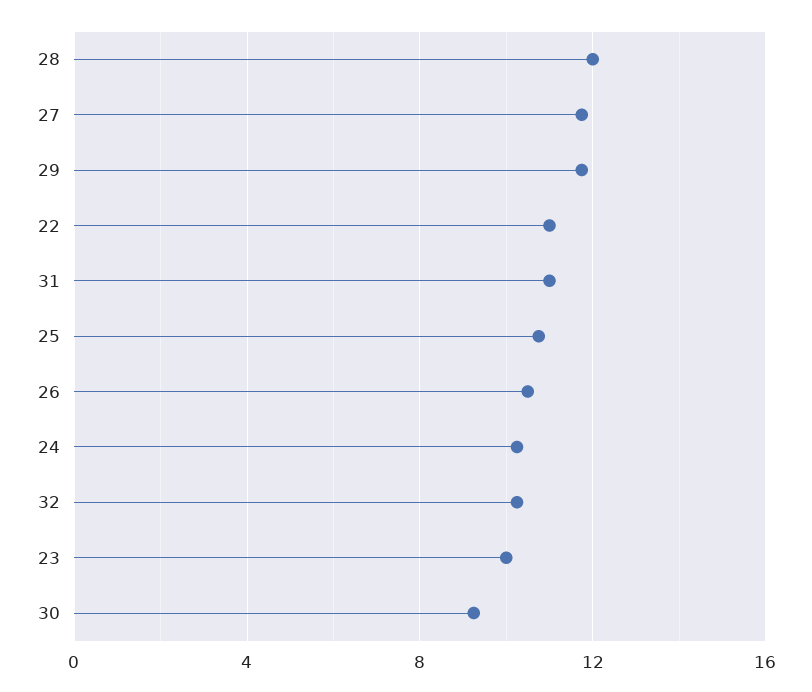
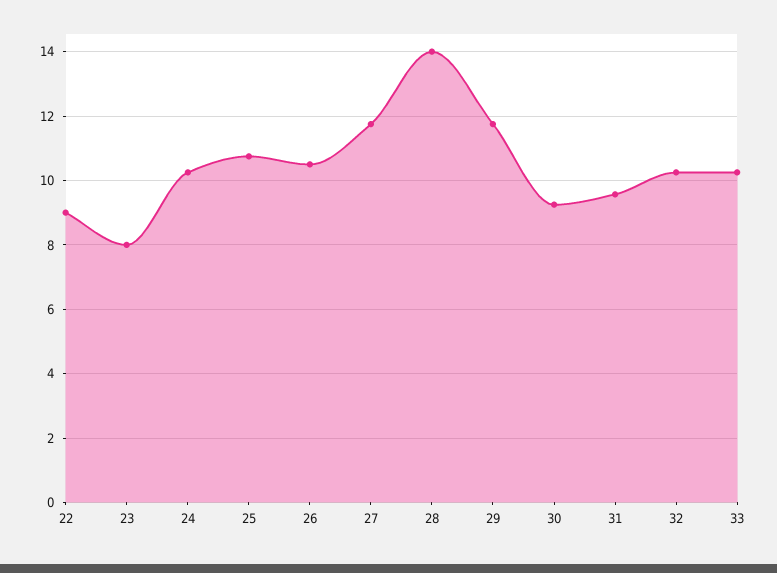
  {
-   "28": 12,
+   "28": 14,
    "27": 11.8,
    "29": 11.8,
-   "22": 11,
+   "22": 9,
-   "31": 11,
+   "31": 9.6,
    "25": 10.8,
    "26": 10.6,
    "24": 10.2,
    "32": 10.2,
-   "23": 10,
+   "23": 8,
-   "30": 9.2
+   "30": 9.2,
+   "33": 10.2
  }

